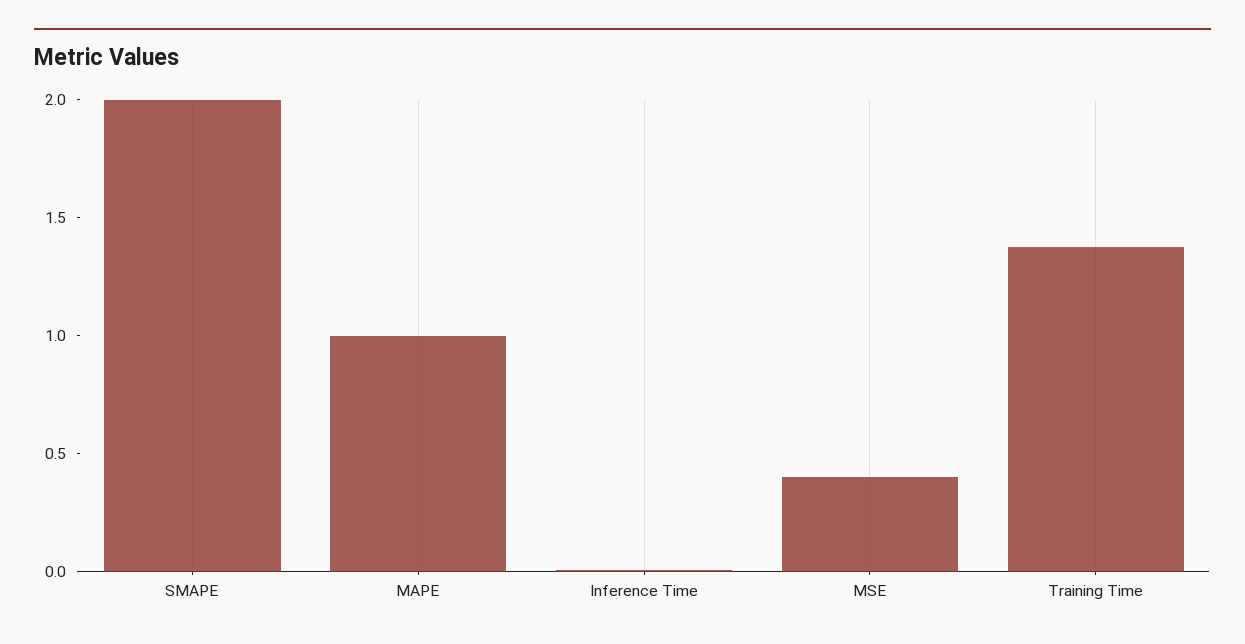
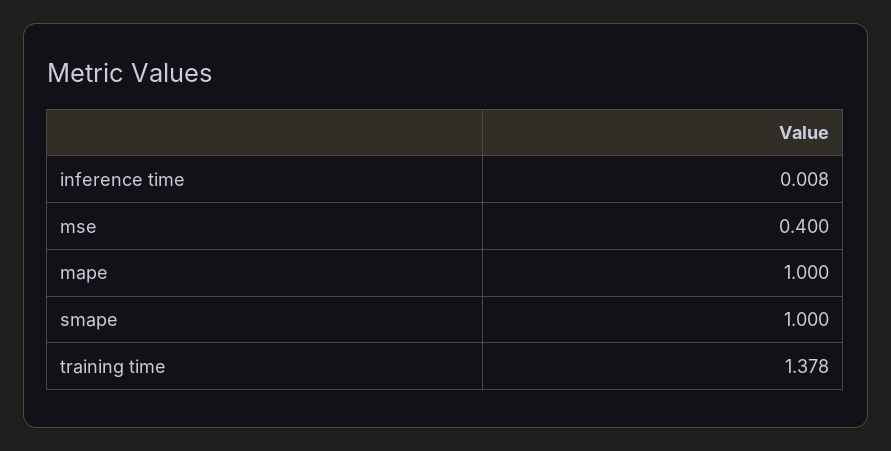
  {
-   "SMAPE": 2,
+   "SMAPE": 1,
    "MAPE": 1,
    "Inference Time": 0.008,
    "MSE": 0.4,
    "Training Time": 1.378
  }

